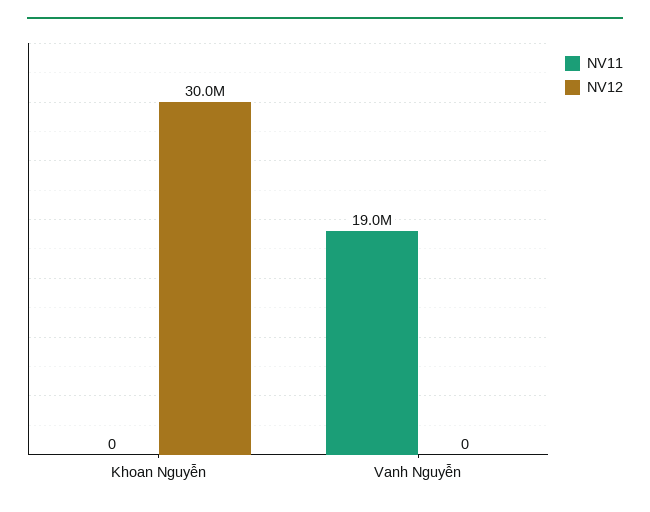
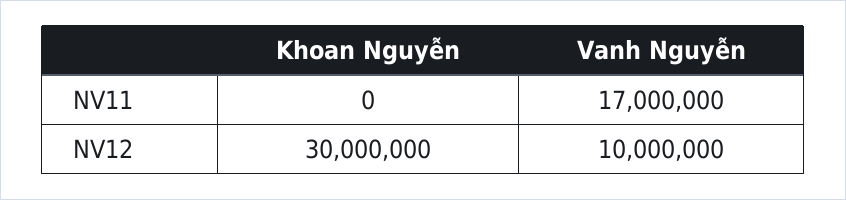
  {
    "NV11": {
      "Khoan Nguyễn": 0,
-     "Vanh Nguyễn": 19000000
+     "Vanh Nguyễn": 17000000
    },
    "NV12": {
      "Khoan Nguyễn": 30000000,
-     "Vanh Nguyễn": 0
+     "Vanh Nguyễn": 10000000
    }
  }

